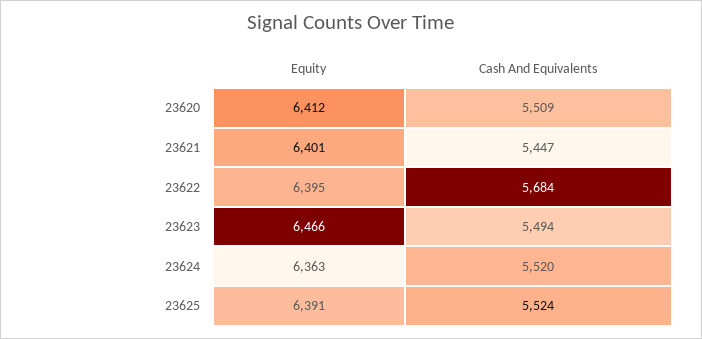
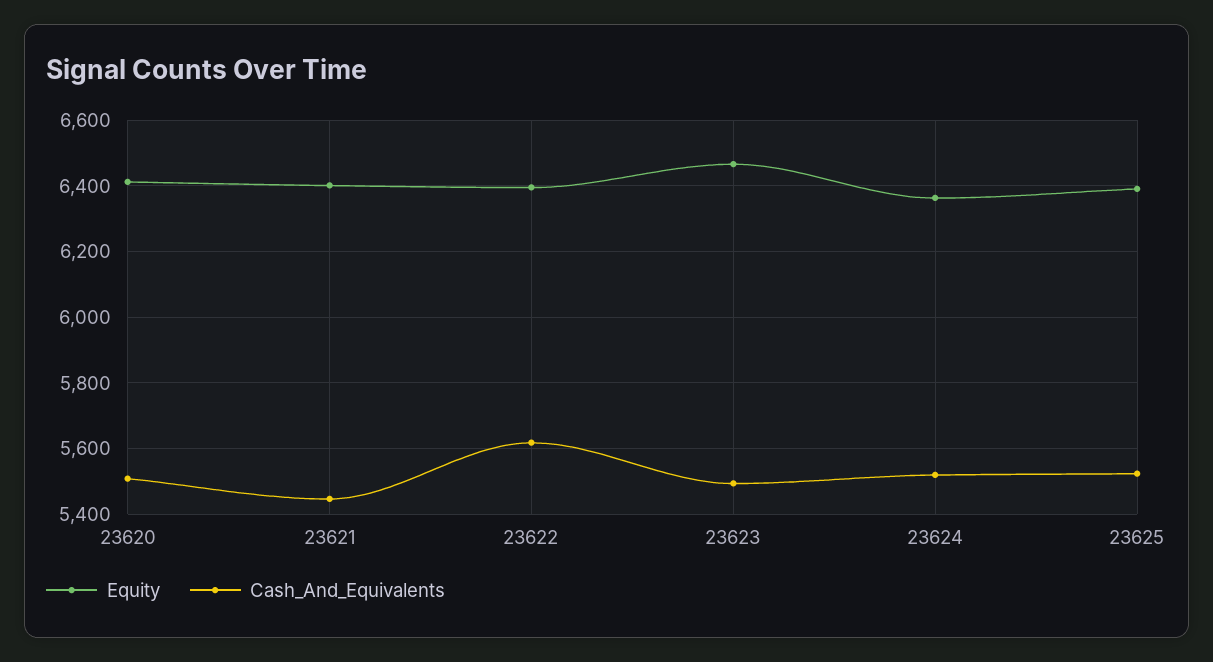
  {
    "Equity": {
      "23620": 6412,
      "23621": 6401,
      "23622": 6395,
      "23623": 6466,
      "23624": 6363,
      "23625": 6391
    },
    "Cash And Equivalents": {
      "23620": 5509,
      "23621": 5447,
-     "23622": 5684,
+     "23622": 5620,
      "23623": 5494,
      "23624": 5520,
      "23625": 5524
    }
  }

